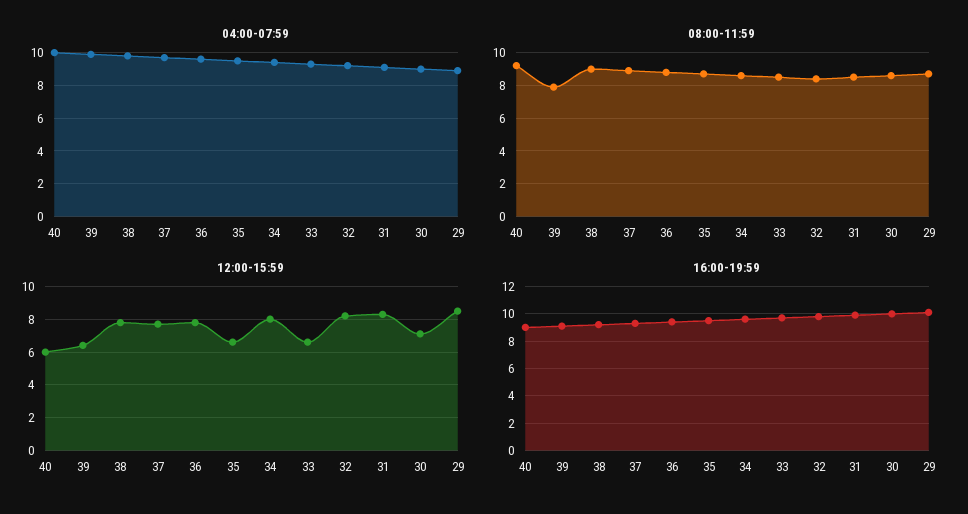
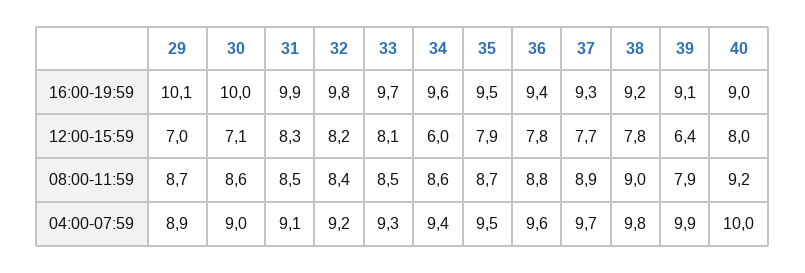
  {
    "04:00-07:59": {
      "40": 10,
      "39": 9.9,
      "38": 9.8,
      "37": 9.7,
      "36": 9.6,
      "35": 9.5,
      "34": 9.4,
      "33": 9.3,
      "32": 9.2,
      "31": 9.1,
      "30": 9,
      "29": 8.9
    },
    "08:00-11:59": {
      "40": 9.2,
      "39": 7.9,
      "38": 9,
      "37": 8.9,
      "36": 8.8,
      "35": 8.7,
      "34": 8.6,
      "33": 8.5,
      "32": 8.4,
      "31": 8.5,
      "30": 8.6,
      "29": 8.7
    },
    "12:00-15:59": {
-     "40": 6,
+     "40": 8,
      "39": 6.4,
      "38": 7.8,
      "37": 7.7,
      "36": 7.8,
-     "35": 6.5,
+     "35": 7.9,
-     "34": 8,
+     "34": 6,
-     "33": 6.5,
+     "33": 8.1,
      "32": 8.2,
      "31": 8.3,
      "30": 7.1,
-     "29": 8.5
+     "29": 7
    },
    "16:00-19:59": {
      "40": 9,
      "39": 9.1,
      "38": 9.2,
      "37": 9.3,
      "36": 9.4,
      "35": 9.5,
      "34": 9.6,
      "33": 9.7,
      "32": 9.8,
      "31": 9.9,
      "30": 10,
      "29": 10.1
    }
  }

